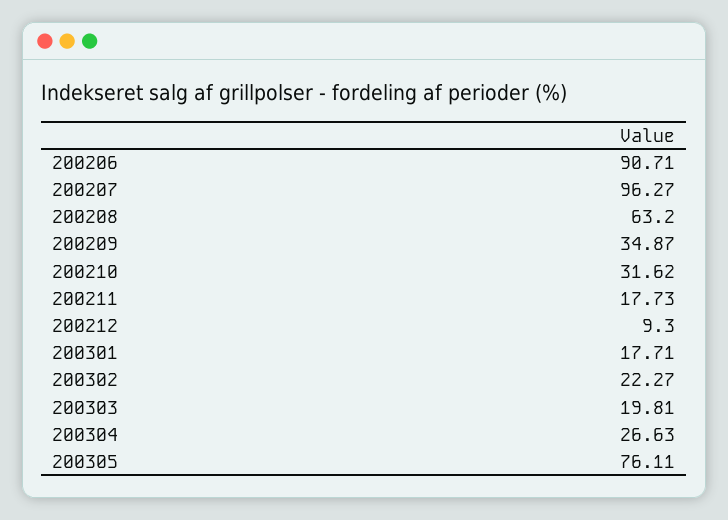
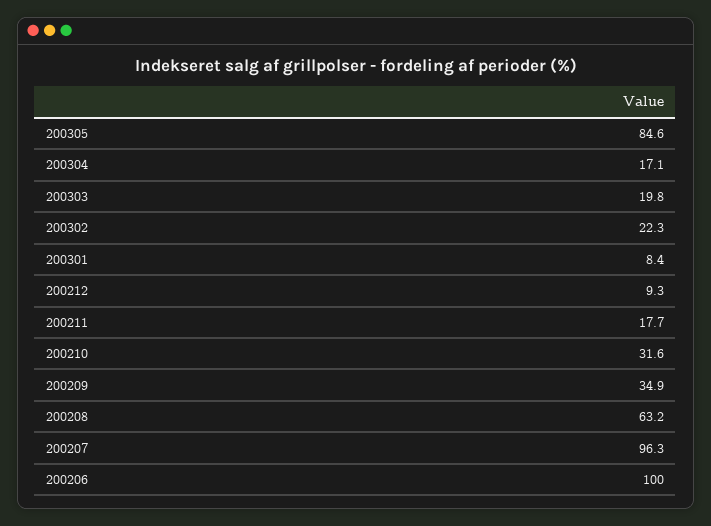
  {
-   "200206": 90.71,
+   "200206": 100,
    "200207": 96.27,
    "200208": 63.2,
    "200209": 34.87,
    "200210": 31.62,
    "200211": 17.73,
    "200212": 9.3,
-   "200301": 17.71,
+   "200301": 8.4,
    "200302": 22.27,
    "200303": 19.81,
-   "200304": 26.63,
+   "200304": 17.1,
-   "200305": 76.11
+   "200305": 84.6
  }

